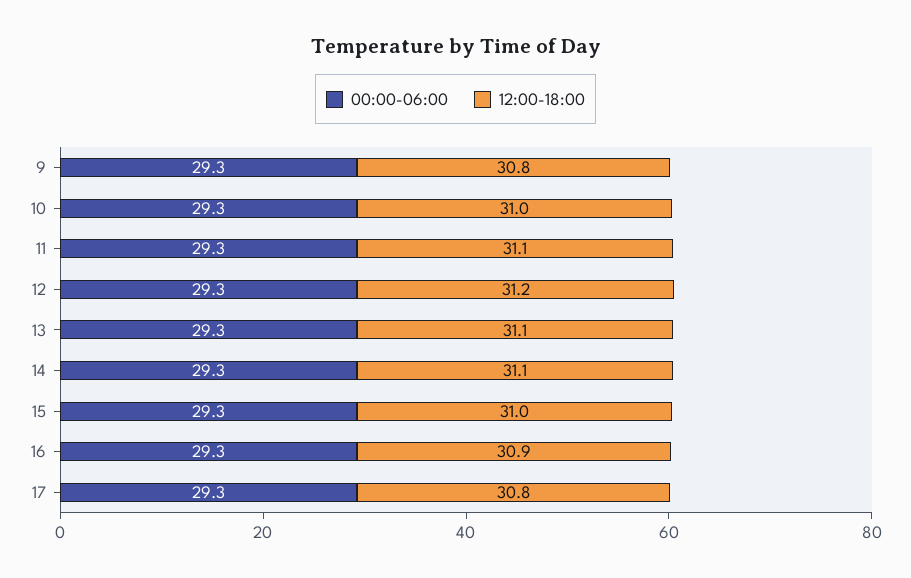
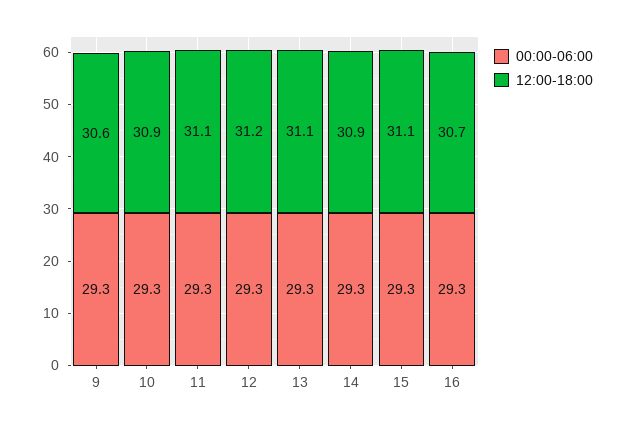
  {
    "00:00-06:00": {
      "9": 29.3,
      "10": 29.3,
      "11": 29.3,
      "12": 29.3,
      "13": 29.3,
      "14": 29.3,
      "15": 29.3,
-     "16": 29.3,
+     "16": 29.3
-     "17": 29.3
    },
    "12:00-18:00": {
-     "9": 30.8,
+     "9": 30.6,
-     "10": 31,
+     "10": 30.9,
      "11": 31.1,
      "12": 31.2,
      "13": 31.1,
-     "14": 31.1,
+     "14": 30.9,
-     "15": 31,
+     "15": 31.1,
-     "16": 30.9,
+     "16": 30.7
-     "17": 30.8
    }
  }

